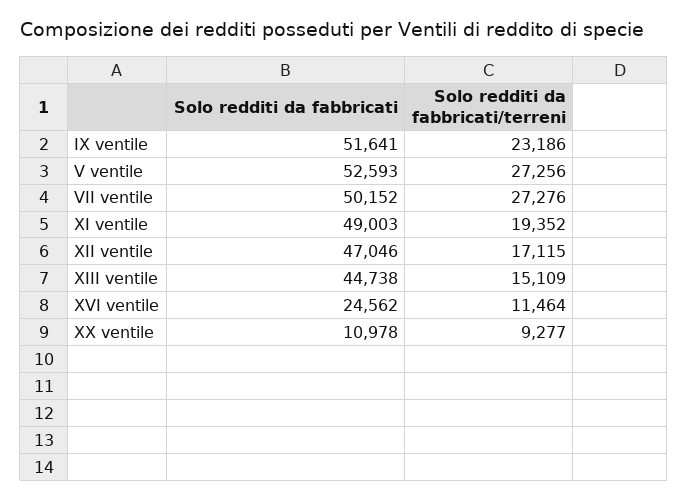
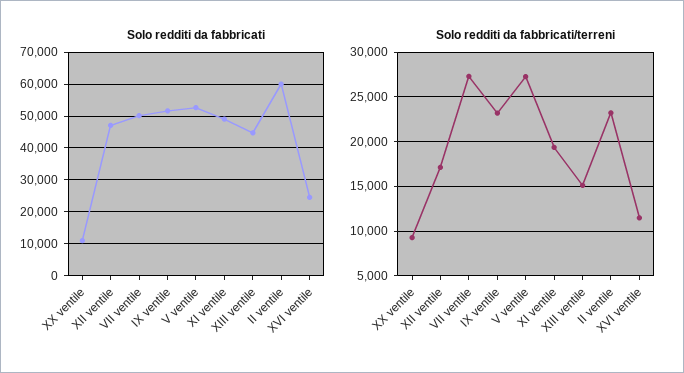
  {
    "Solo redditi da fabbricati": {
      "IX ventile": 51641,
      "V ventile": 52593,
      "VII ventile": 50152,
      "XI ventile": 49003,
      "XII ventile": 47046,
      "XIII ventile": 44738,
      "XVI ventile": 24562,
-     "XX ventile": 10978
+     "XX ventile": 10978,
+     "II ventile": 60000
    },
    "Solo redditi da fabbricati/terreni": {
      "IX ventile": 23186,
      "V ventile": 27256,
      "VII ventile": 27276,
      "XI ventile": 19352,
      "XII ventile": 17115,
      "XIII ventile": 15109,
      "XVI ventile": 11464,
-     "XX ventile": 9277
+     "XX ventile": 9277,
+     "II ventile": 23000
    }
  }

